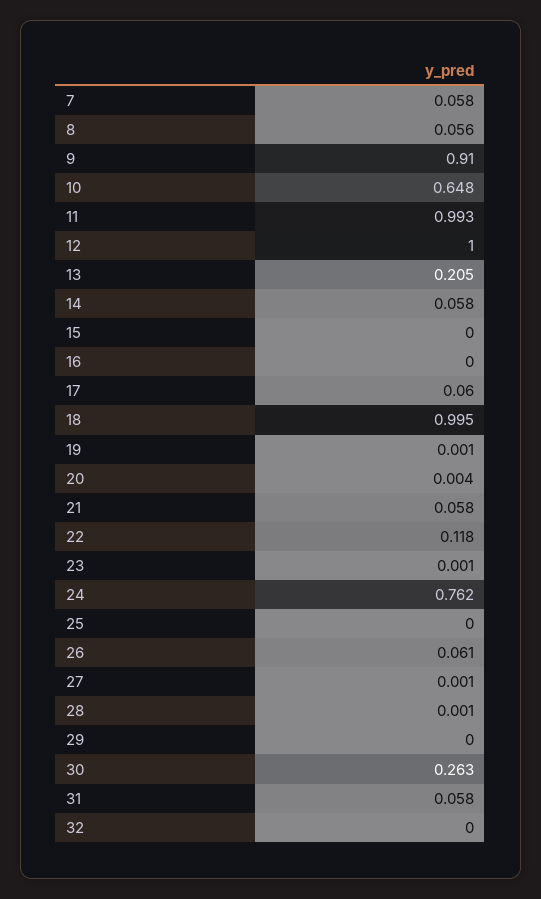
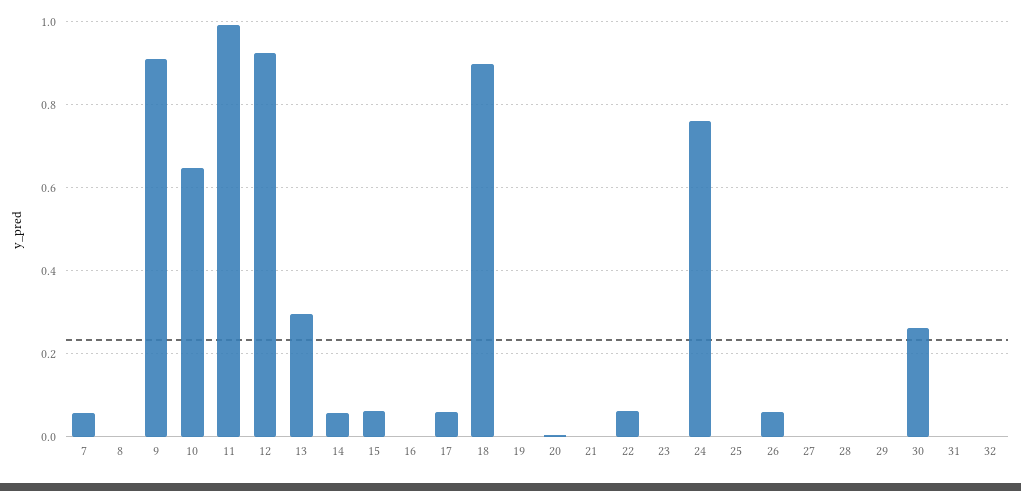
  {
    "7": 0.058,
-   "8": 0.056,
+   "8": 0,
    "9": 0.91,
    "10": 0.648,
    "11": 0.993,
-   "12": 1,
+   "12": 0.92,
-   "13": 0.205,
+   "13": 0.3,
    "14": 0.058,
-   "15": 0,
+   "15": 0.06,
    "16": 0,
    "17": 0.06,
-   "18": 0.995,
+   "18": 0.9,
    "19": 0.001,
    "20": 0.004,
-   "21": 0.058,
+   "21": 0,
-   "22": 0.118,
+   "22": 0.06,
    "23": 0.001,
    "24": 0.762,
    "25": 0,
    "26": 0.061,
    "27": 0.001,
    "28": 0.001,
    "29": 0,
    "30": 0.263,
-   "31": 0.058,
+   "31": 0,
    "32": 0
  }

